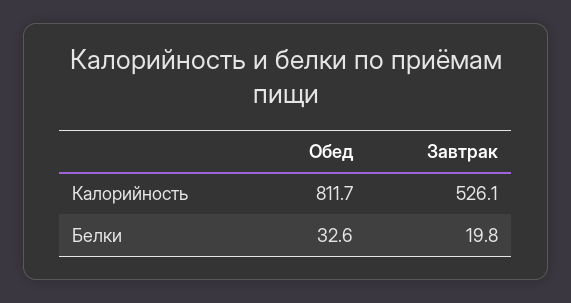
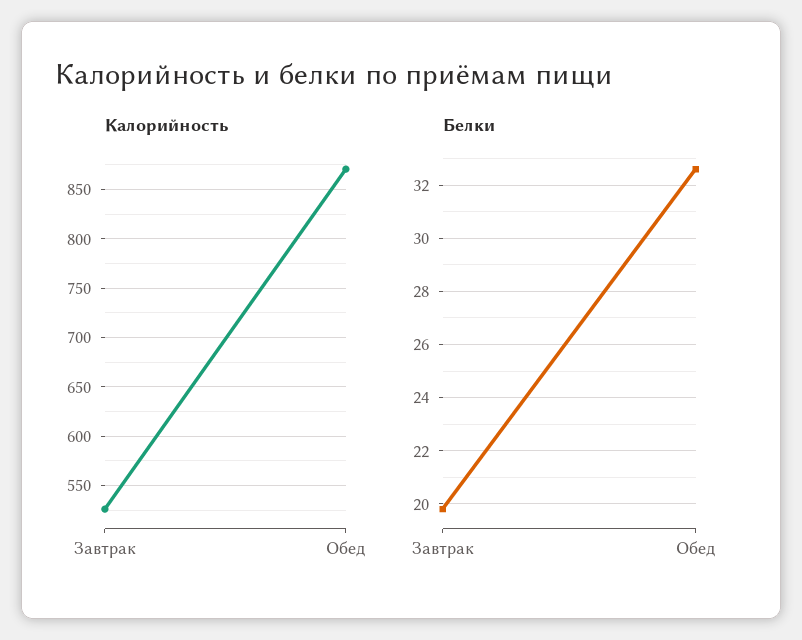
  {
    "Калорийность": {
-     "Обед": 811.7,
+     "Обед": 870,
      "Завтрак": 526.1
    },
    "Белки": {
      "Обед": 32.6,
      "Завтрак": 19.8
    }
  }

